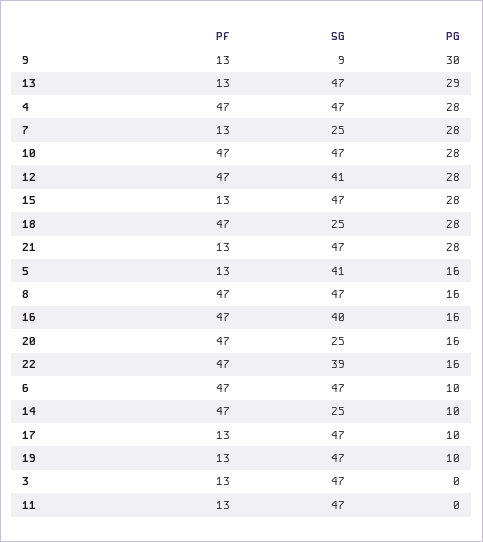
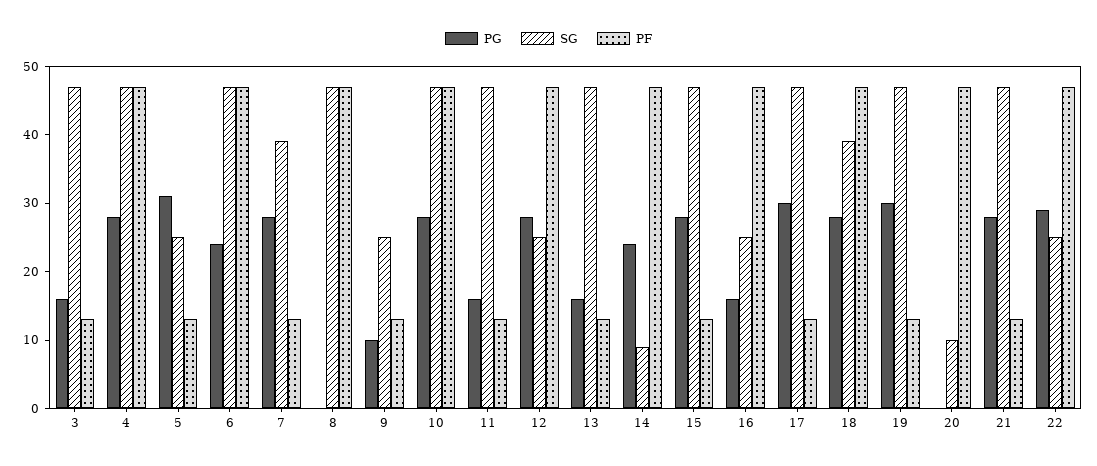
  {
    "PF": {
      "9": 13,
      "13": 13,
      "4": 47,
      "7": 13,
      "10": 47,
      "12": 47,
      "15": 13,
      "18": 47,
      "21": 13,
      "5": 13,
      "8": 47,
      "16": 47,
      "20": 47,
      "22": 47,
      "6": 47,
      "14": 47,
      "17": 13,
      "19": 13,
      "3": 13,
      "11": 13
    },
    "SG": {
-     "9": 9,
+     "9": 25,
      "13": 47,
      "4": 47,
-     "7": 25,
+     "7": 40,
      "10": 47,
-     "12": 41,
+     "12": 25,
      "15": 47,
-     "18": 25,
+     "18": 40,
      "21": 47,
-     "5": 41,
+     "5": 25,
      "8": 47,
-     "16": 40,
+     "16": 25,
-     "20": 25,
+     "20": 10,
-     "22": 39,
+     "22": 25,
      "6": 47,
-     "14": 25,
+     "14": 10,
      "17": 47,
      "19": 47,
      "3": 47,
      "11": 47
    },
    "PG": {
-     "9": 30,
+     "9": 10,
-     "13": 29,
+     "13": 15,
      "4": 28,
      "7": 28,
      "10": 28,
      "12": 28,
      "15": 28,
      "18": 28,
      "21": 28,
-     "5": 16,
+     "5": 30,
-     "8": 16,
+     "8": 0,
      "16": 16,
-     "20": 16,
+     "20": 0,
-     "22": 16,
+     "22": 30,
-     "6": 10,
+     "6": 25,
-     "14": 10,
+     "14": 25,
-     "17": 10,
+     "17": 30,
-     "19": 10,
+     "19": 30,
-     "3": 0,
+     "3": 15,
-     "11": 0
+     "11": 15
    }
  }

